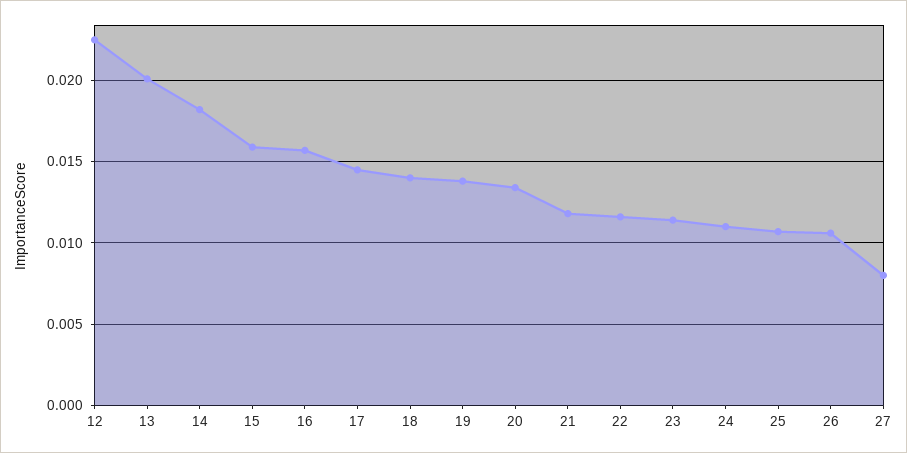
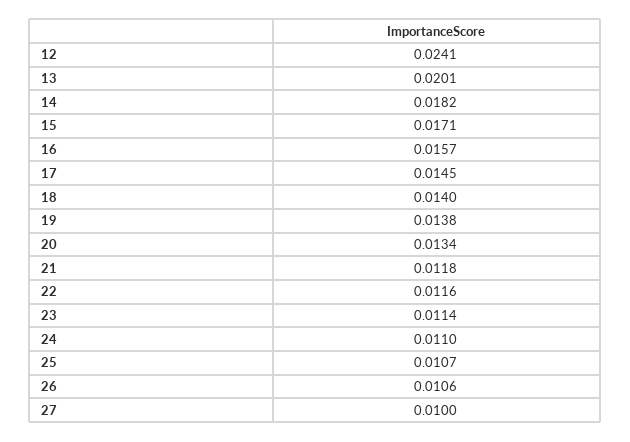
  {
-   "12": 0.0225,
+   "12": 0.0241,
    "13": 0.0201,
    "14": 0.0182,
-   "15": 0.016,
+   "15": 0.0171,
    "16": 0.0157,
    "17": 0.0145,
    "18": 0.014,
    "19": 0.0138,
    "20": 0.0134,
    "21": 0.0118,
    "22": 0.0116,
    "23": 0.0114,
    "24": 0.011,
    "25": 0.0107,
    "26": 0.0106,
-   "27": 0.008
+   "27": 0.01
  }

